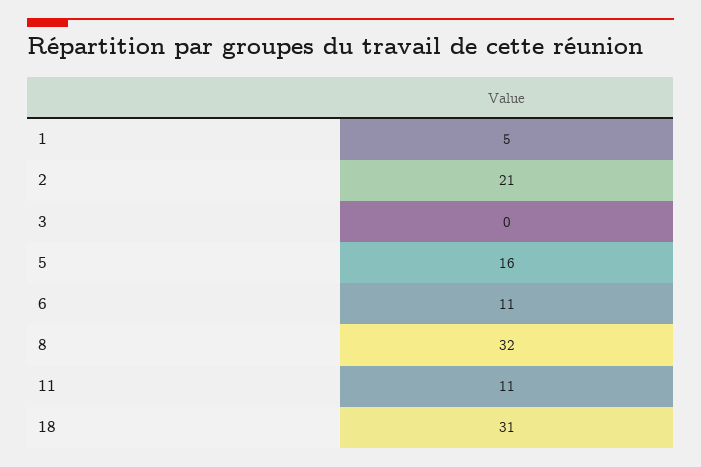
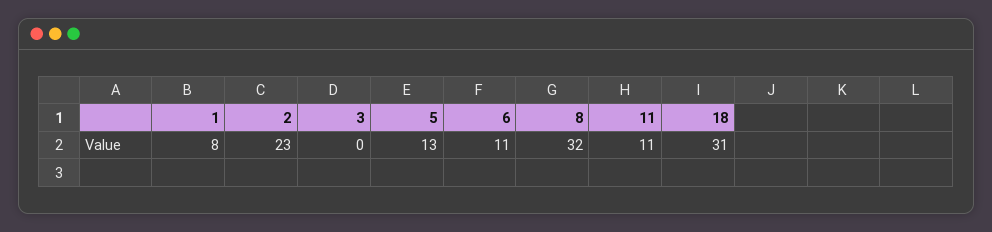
  {
-   "1": 5,
+   "1": 8,
-   "2": 21,
+   "2": 23,
    "3": 0,
-   "5": 16,
+   "5": 13,
    "6": 11,
    "8": 32,
    "11": 11,
    "18": 31
  }

